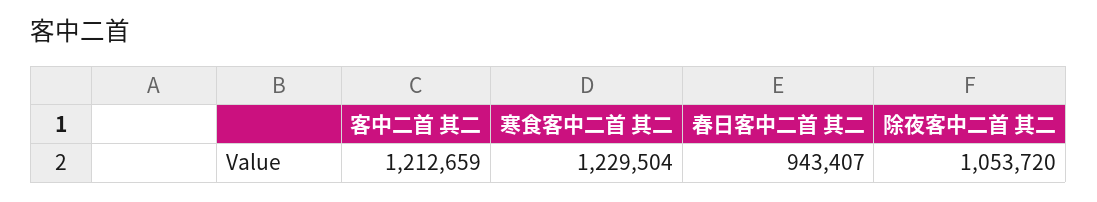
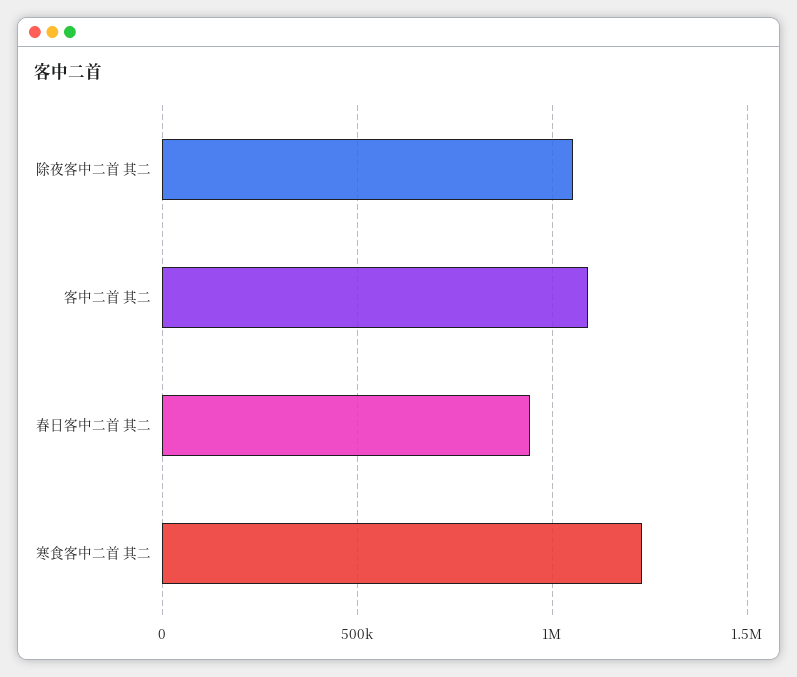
  {
-   "客中二首 其二": 1212659,
+   "客中二首 其二": 1100000,
    "寒食客中二首 其二": 1229504,
    "春日客中二首 其二": 943407,
    "除夜客中二首 其二": 1053720
  }

